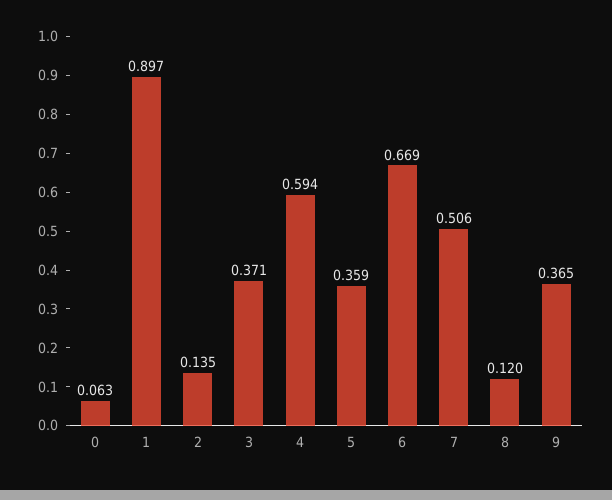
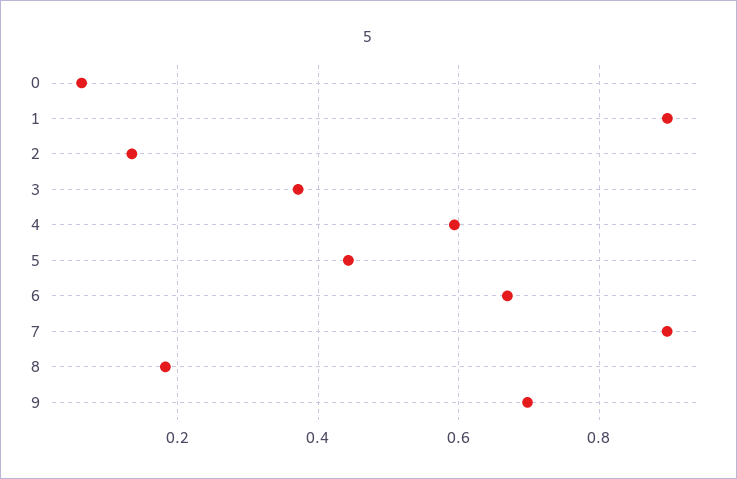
  {
    "0": 0.063,
    "1": 0.897,
    "2": 0.135,
    "3": 0.371,
    "4": 0.594,
-   "5": 0.359,
+   "5": 0.44,
    "6": 0.669,
-   "7": 0.506,
+   "7": 0.9,
-   "8": 0.12,
+   "8": 0.18,
-   "9": 0.365
+   "9": 0.7
  }

